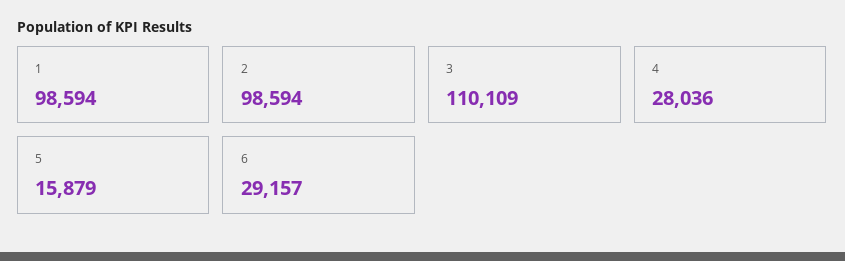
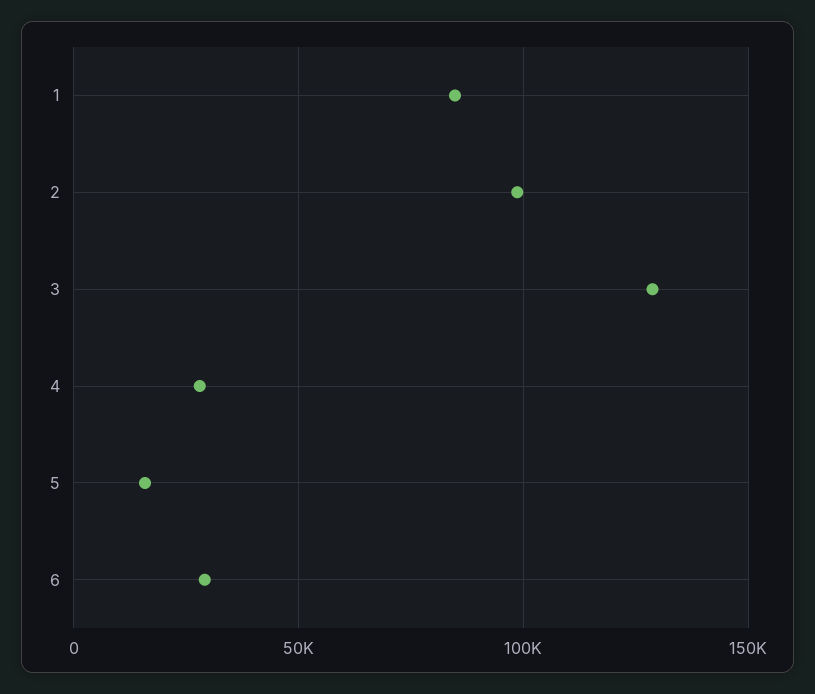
  {
-   "1": 98594,
+   "1": 85000,
    "2": 98594,
-   "3": 110109,
+   "3": 130000,
    "4": 28036,
    "5": 15879,
    "6": 29157
  }

